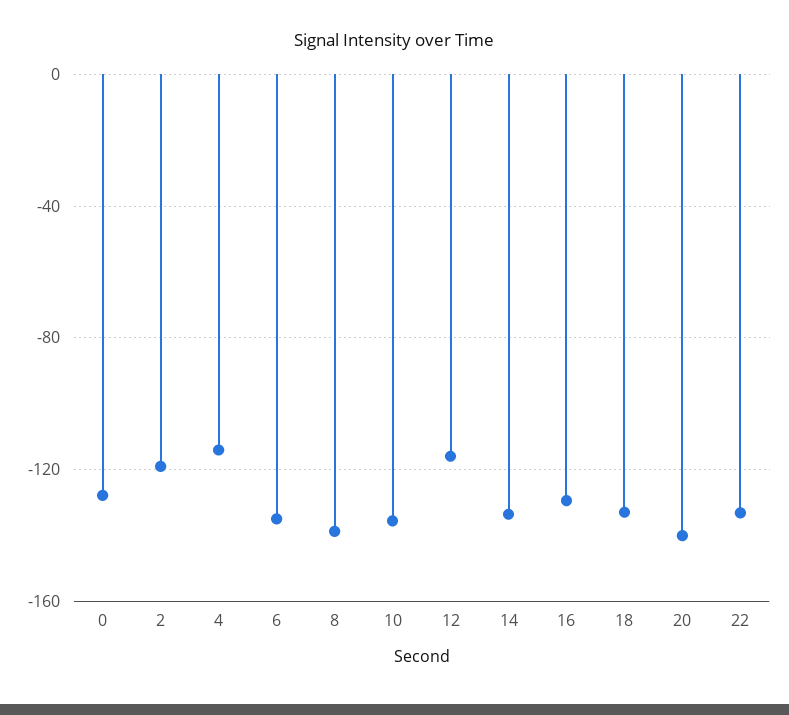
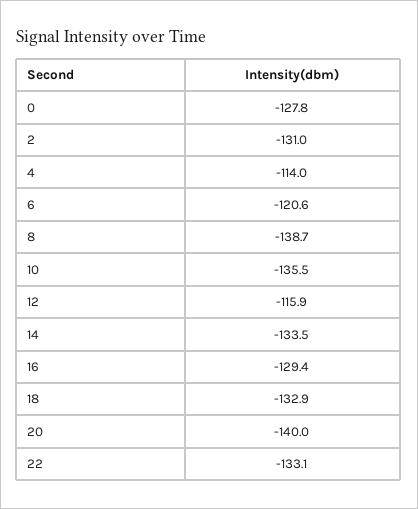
  {
    "0": -127.8,
-   "2": -120,
+   "2": -131,
    "4": -114,
-   "6": -135,
+   "6": -120.6,
    "8": -138.7,
    "10": -135.5,
    "12": -115.9,
    "14": -133.5,
    "16": -129.4,
    "18": -132.9,
    "20": -140,
    "22": -133.1
  }

